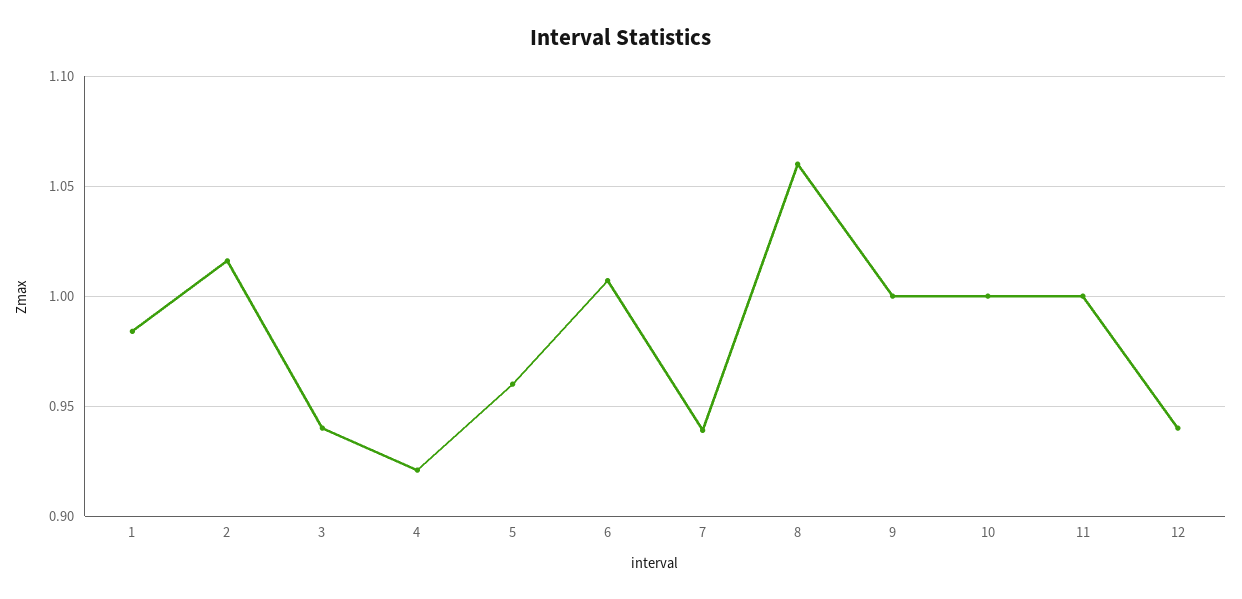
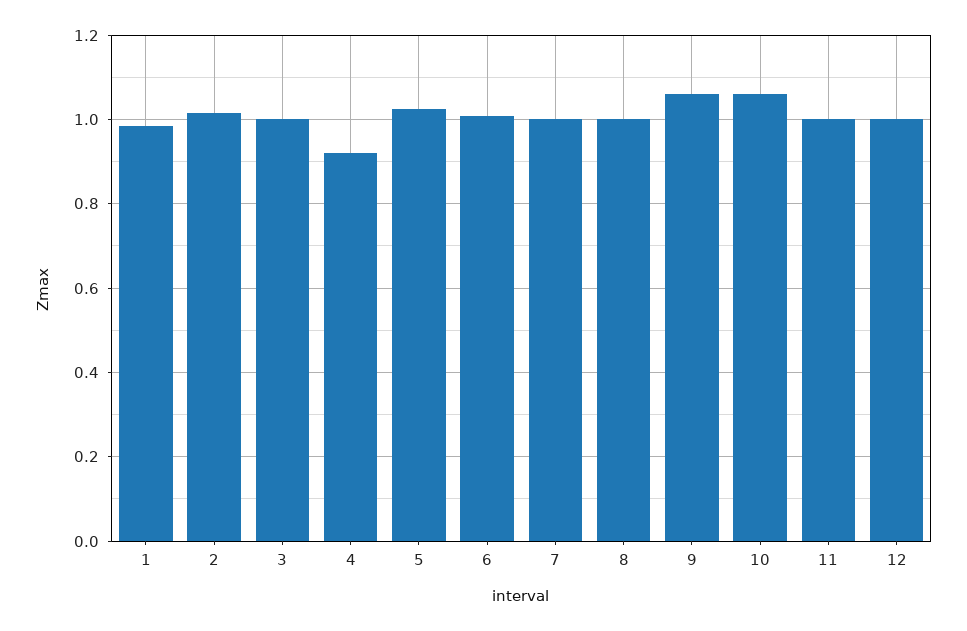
  {
    "1": 0.985,
    "2": 1.015,
-   "3": 0.94,
+   "3": 1,
    "4": 0.92,
-   "5": 0.96,
+   "5": 1.02,
    "6": 1.005,
-   "7": 0.94,
+   "7": 1,
-   "8": 1.06,
+   "8": 1,
-   "9": 1,
+   "9": 1.06,
-   "10": 1,
+   "10": 1.06,
    "11": 1,
-   "12": 0.94
+   "12": 1
  }

